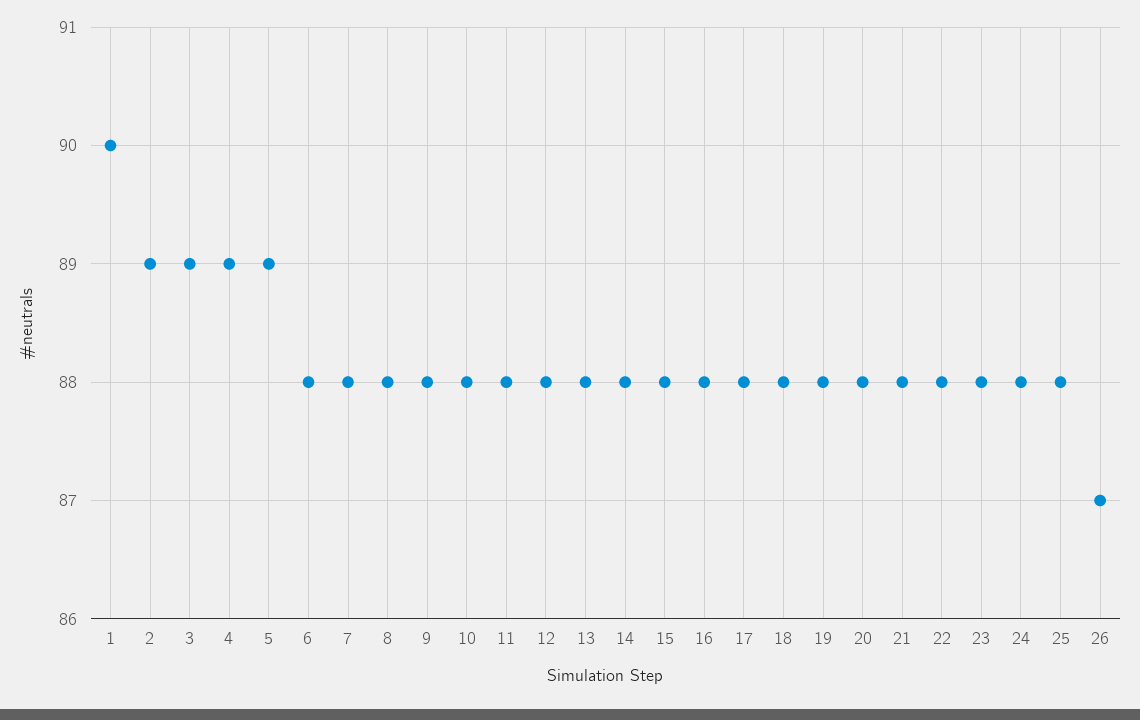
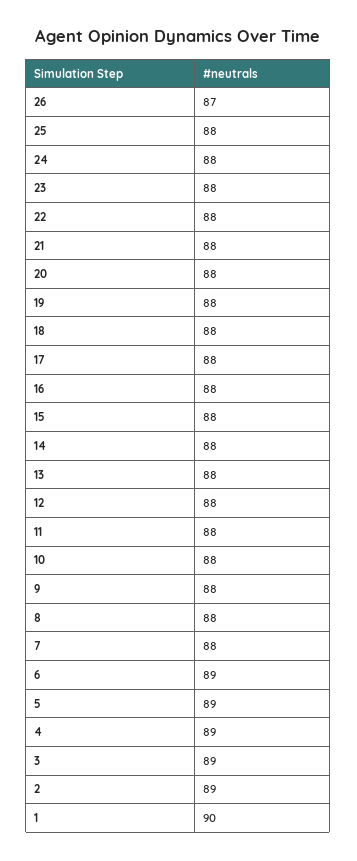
  {
    "1": 90,
    "2": 89,
    "3": 89,
    "4": 89,
    "5": 89,
-   "6": 88,
+   "6": 89,
    "7": 88,
    "8": 88,
    "9": 88,
    "10": 88,
    "11": 88,
    "12": 88,
    "13": 88,
    "14": 88,
    "15": 88,
    "16": 88,
    "17": 88,
    "18": 88,
    "19": 88,
    "20": 88,
    "21": 88,
    "22": 88,
    "23": 88,
    "24": 88,
    "25": 88,
    "26": 87
  }

